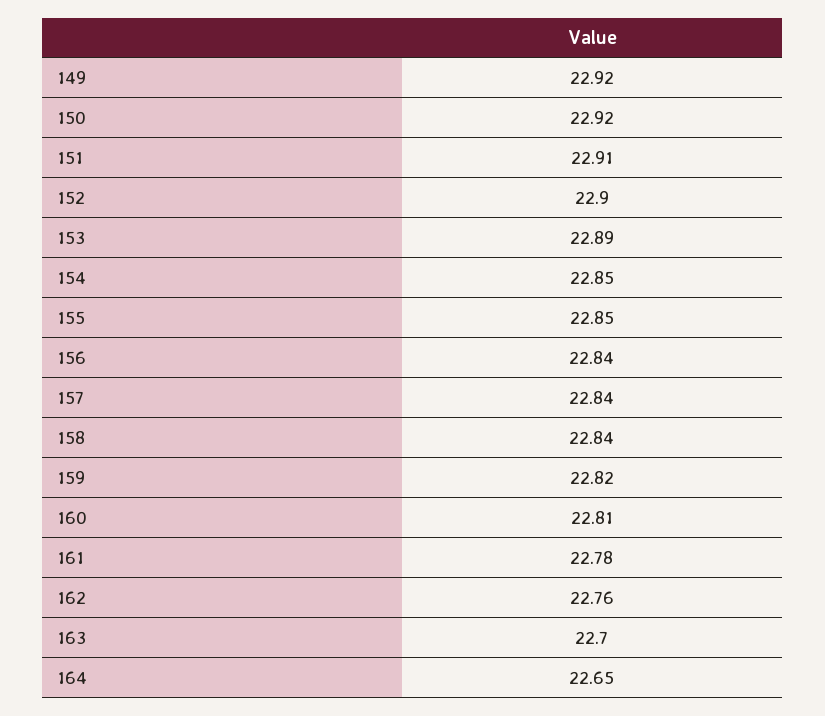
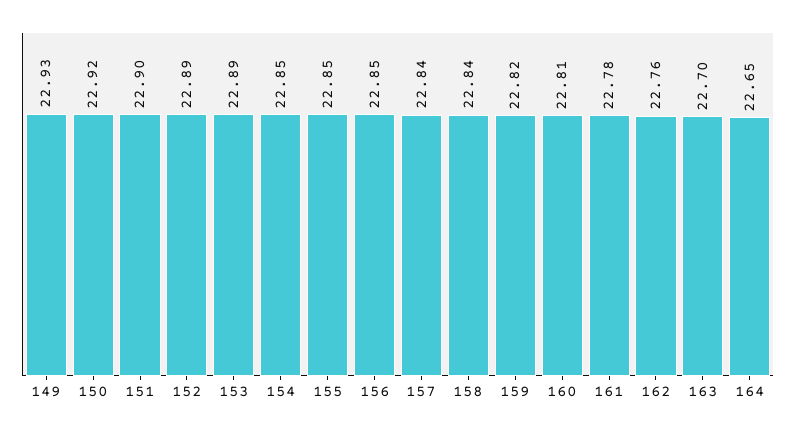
  {
-   "149": 22.92,
+   "149": 22.93,
    "150": 22.92,
-   "151": 22.91,
+   "151": 22.9,
-   "152": 22.9,
+   "152": 22.89,
    "153": 22.89,
    "154": 22.85,
    "155": 22.85,
-   "156": 22.84,
+   "156": 22.85,
    "157": 22.84,
    "158": 22.84,
    "159": 22.82,
    "160": 22.81,
    "161": 22.78,
    "162": 22.76,
    "163": 22.7,
    "164": 22.65
  }

